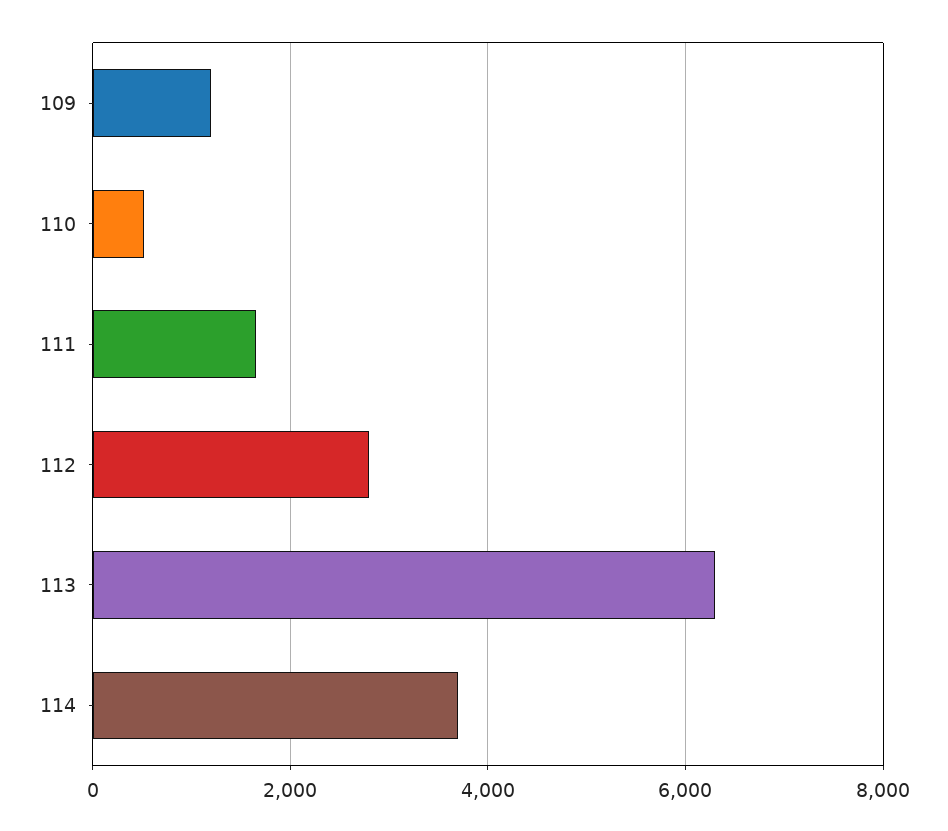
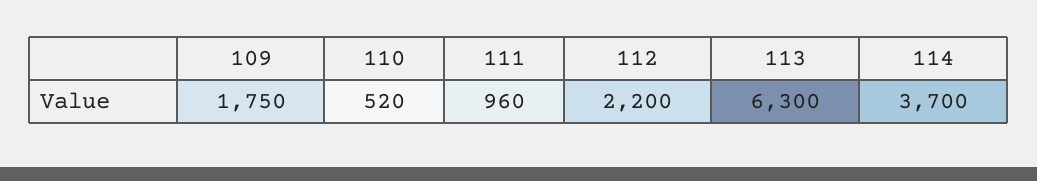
  {
-   "109": 1200,
+   "109": 1750,
    "110": 520,
-   "111": 1600,
+   "111": 960,
-   "112": 2800,
+   "112": 2200,
    "113": 6300,
    "114": 3700
  }

